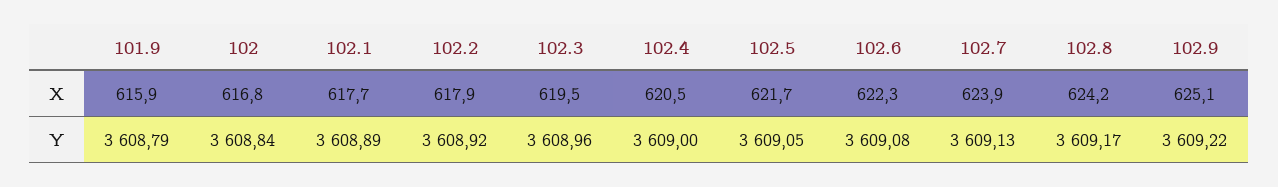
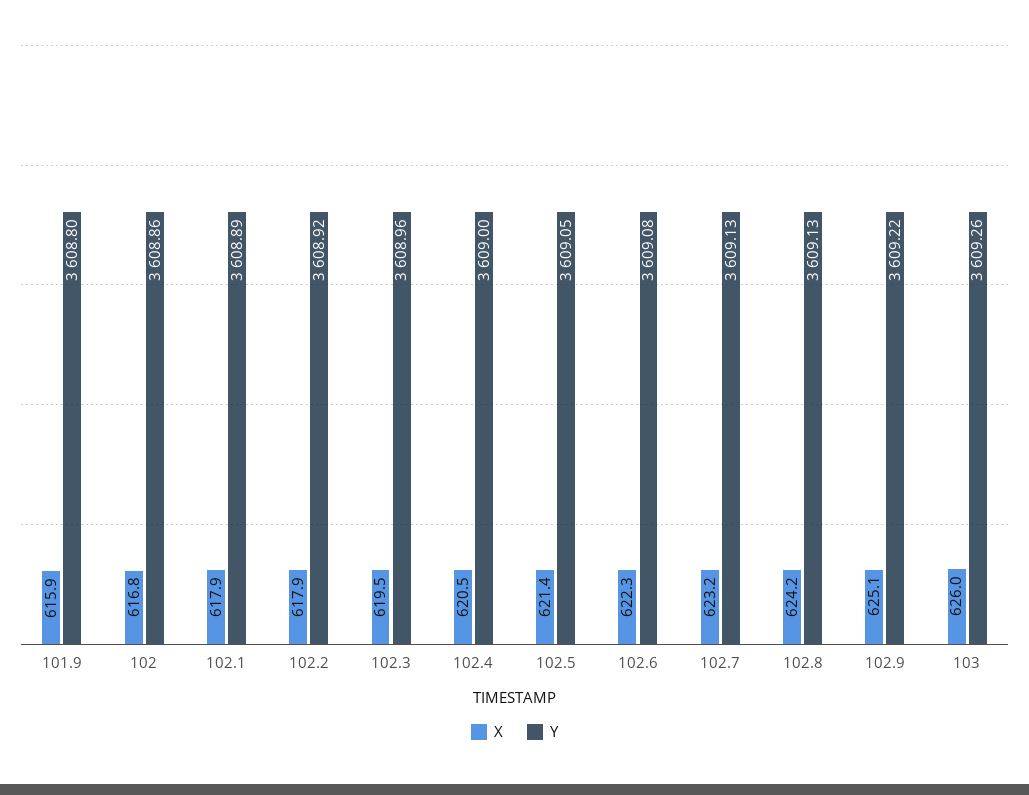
  {
    "X": {
      "101.9": 615.9,
      "102": 616.8,
-     "102.1": 617.7,
+     "102.1": 617.9,
      "102.2": 617.9,
      "102.3": 619.5,
      "102.4": 620.5,
-     "102.5": 621.7,
+     "102.5": 621.4,
      "102.6": 622.3,
-     "102.7": 623.9,
+     "102.7": 623.2,
      "102.8": 624.2,
-     "102.9": 625.1
+     "102.9": 625.1,
+     "103": 626
    },
    "Y": {
-     "101.9": 3608.79,
+     "101.9": 3608.8,
-     "102": 3608.84,
+     "102": 3608.86,
      "102.1": 3608.89,
      "102.2": 3608.92,
      "102.3": 3608.96,
      "102.4": 3609,
      "102.5": 3609.05,
      "102.6": 3609.08,
      "102.7": 3609.13,
-     "102.8": 3609.17,
+     "102.8": 3609.13,
-     "102.9": 3609.22
+     "102.9": 3609.22,
+     "103": 3609.26
    }
  }

